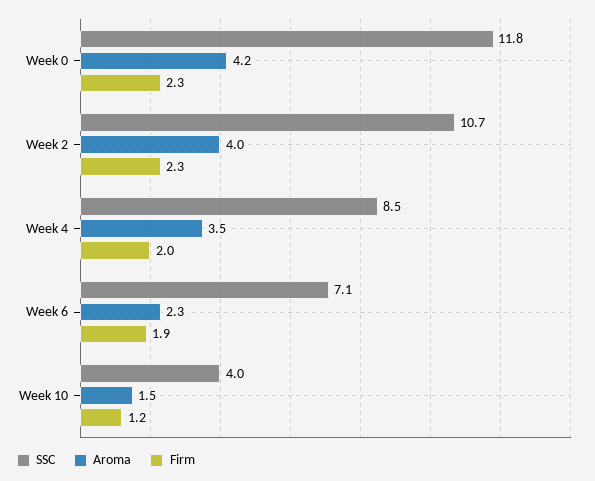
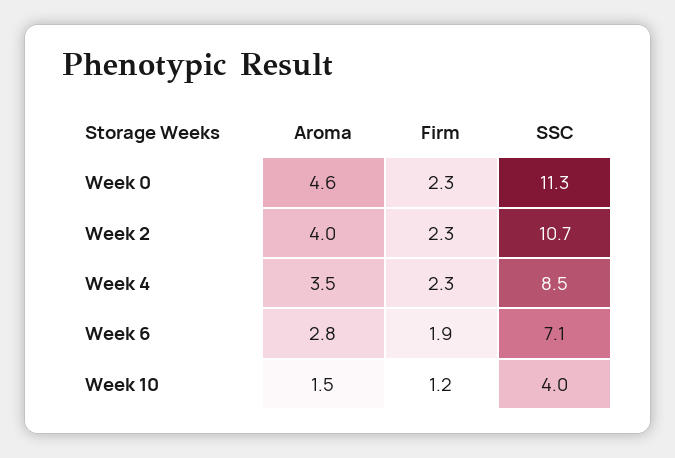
  {
    "SSC": {
-     "Week 0": 11.8,
+     "Week 0": 11.3,
      "Week 2": 10.7,
      "Week 4": 8.5,
      "Week 6": 7.1,
      "Week 10": 4
    },
    "Aroma": {
-     "Week 0": 4.2,
+     "Week 0": 4.6,
      "Week 2": 4,
      "Week 4": 3.5,
-     "Week 6": 2.3,
+     "Week 6": 2.8,
      "Week 10": 1.5
    },
    "Firm": {
      "Week 0": 2.3,
      "Week 2": 2.3,
-     "Week 4": 2,
+     "Week 4": 2.3,
      "Week 6": 1.9,
      "Week 10": 1.2
    }
  }

